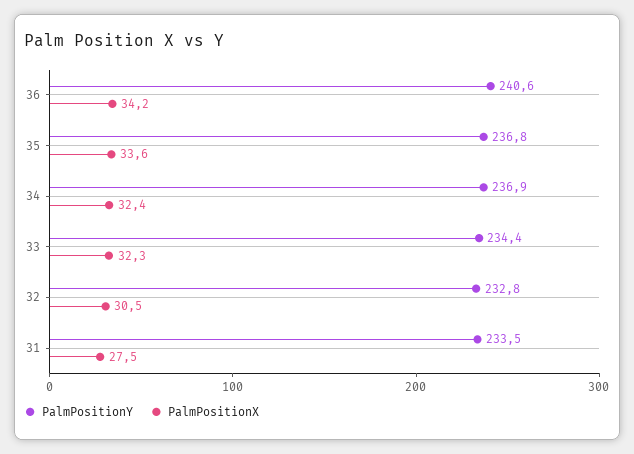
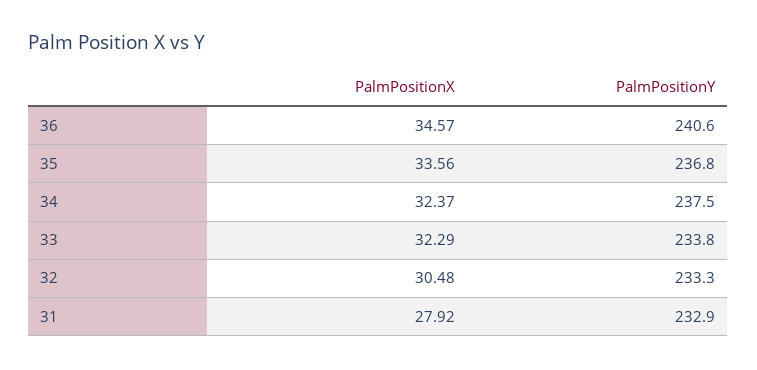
  {
    "PalmPositionY": {
      "36": 240.6,
      "35": 236.8,
-     "34": 236.9,
+     "34": 237.5,
-     "33": 234.4,
+     "33": 233.8,
-     "32": 232.8,
+     "32": 233.3,
-     "31": 233.5
+     "31": 232.9
    },
    "PalmPositionX": {
-     "36": 34.2,
+     "36": 34.57,
      "35": 33.56,
      "34": 32.37,
      "33": 32.29,
      "32": 30.48,
-     "31": 27.5
+     "31": 27.92
    }
  }

